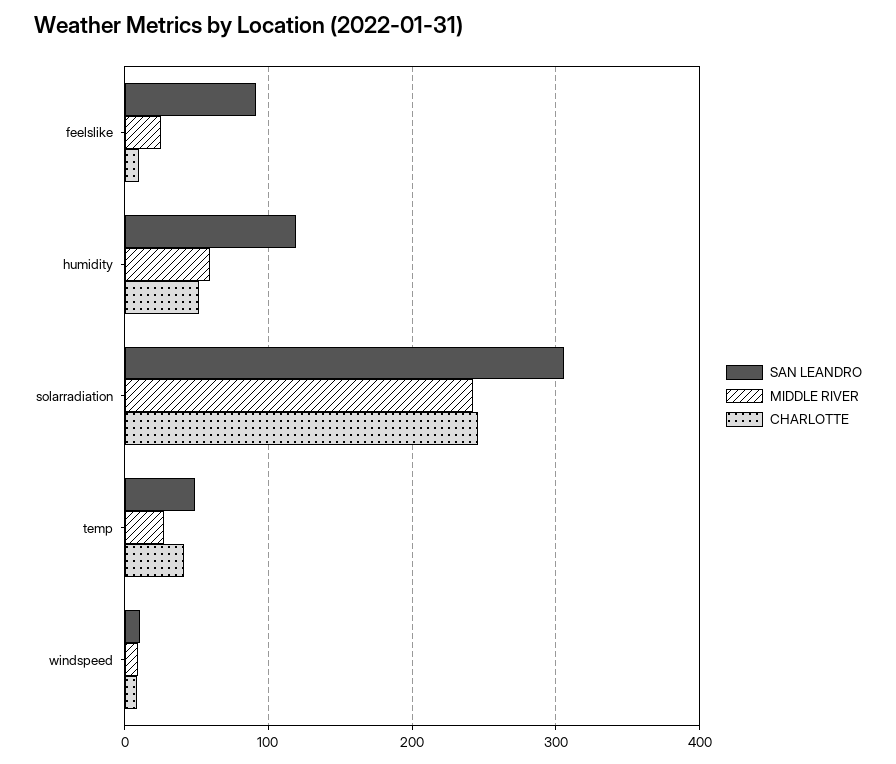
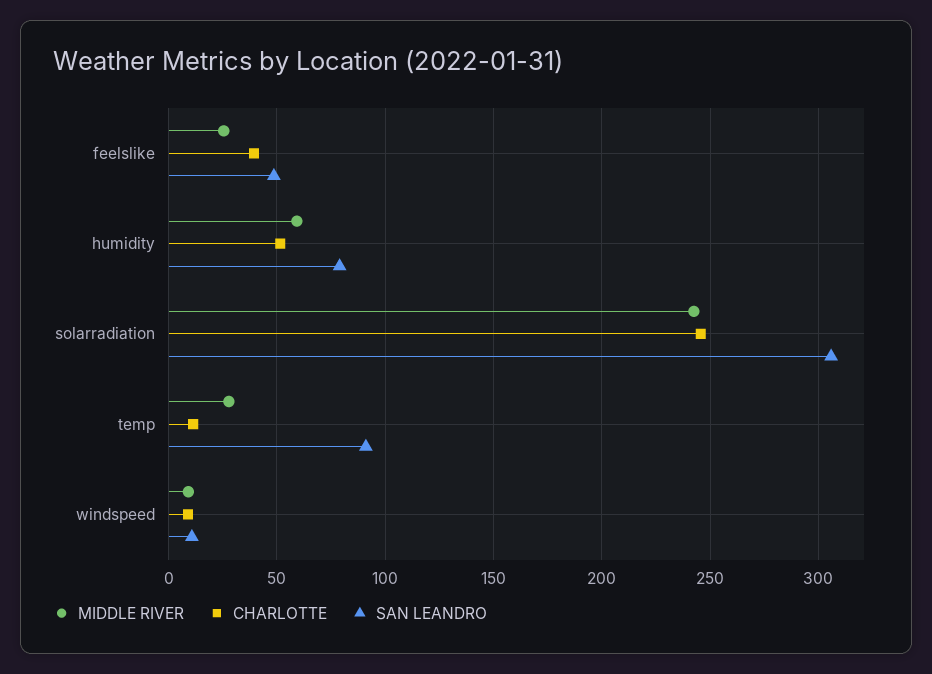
  {
    "SAN LEANDRO": {
-     "feelslike": 90,
+     "feelslike": 50,
-     "humidity": 120,
+     "humidity": 80,
      "solarradiation": 305,
-     "temp": 50,
+     "temp": 90,
      "windspeed": 10
    },
    "MIDDLE RIVER": {
      "feelslike": 25,
      "humidity": 60,
      "solarradiation": 245,
      "temp": 30,
      "windspeed": 10
    },
    "CHARLOTTE": {
-     "feelslike": 10,
+     "feelslike": 40,
      "humidity": 50,
      "solarradiation": 245,
-     "temp": 40,
+     "temp": 10,
      "windspeed": 10
    }
  }

